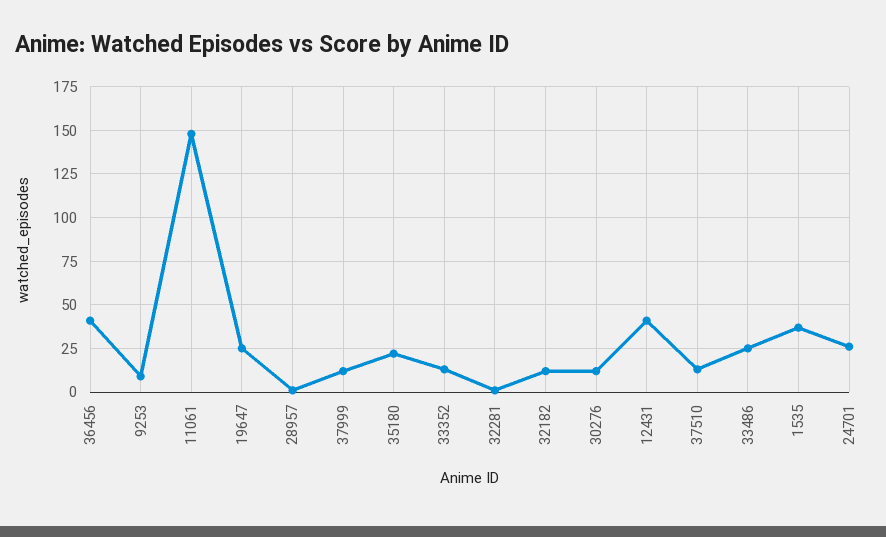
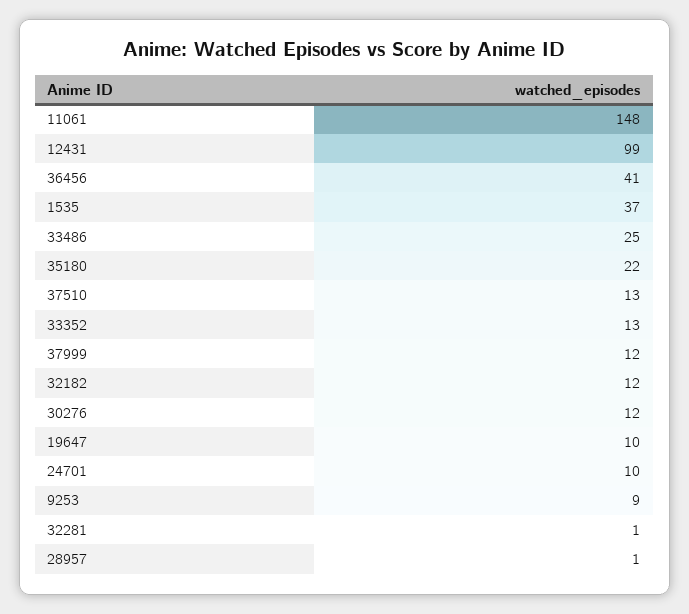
  {
    "36456": 41,
    "9253": 9,
    "11061": 148,
-   "19647": 25,
+   "19647": 10,
    "28957": 1,
    "37999": 12,
    "35180": 22,
    "33352": 13,
    "32281": 1,
    "32182": 12,
    "30276": 12,
-   "12431": 40,
+   "12431": 99,
    "37510": 13,
    "33486": 25,
    "1535": 37,
-   "24701": 25
+   "24701": 10
  }

